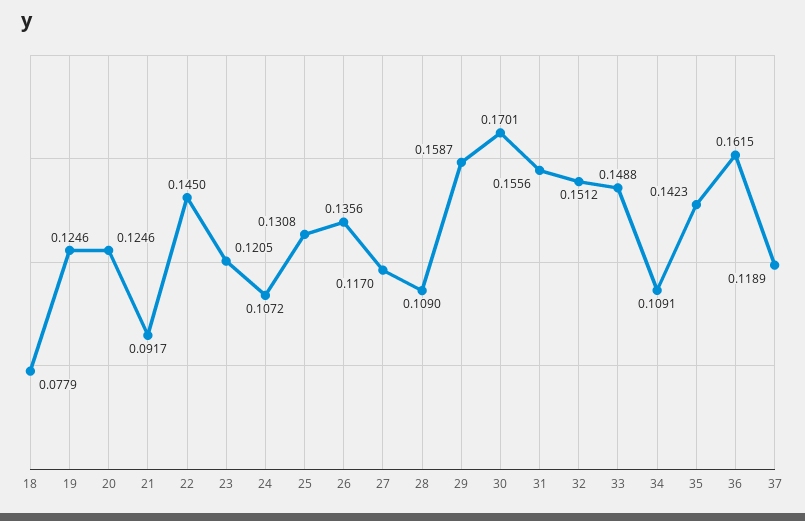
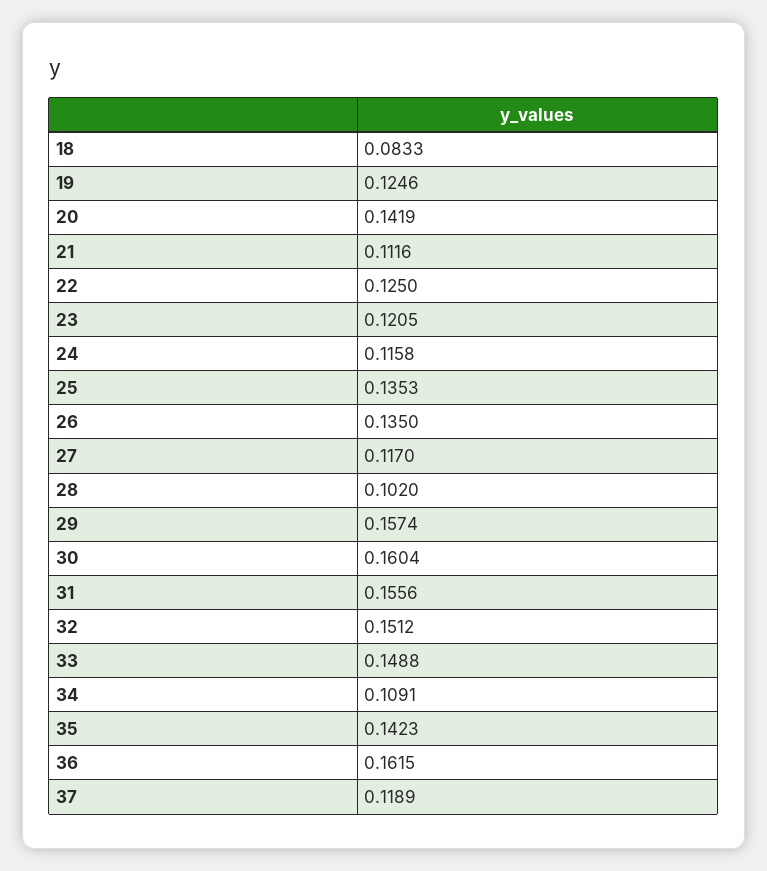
  {
-   "18": 0.0779,
+   "18": 0.0833,
    "19": 0.1246,
-   "20": 0.1246,
+   "20": 0.1419,
-   "21": 0.0917,
+   "21": 0.1116,
-   "22": 0.145,
+   "22": 0.125,
    "23": 0.1205,
-   "24": 0.1072,
+   "24": 0.1158,
-   "25": 0.1308,
+   "25": 0.1353,
-   "26": 0.1356,
+   "26": 0.135,
    "27": 0.117,
-   "28": 0.109,
+   "28": 0.102,
-   "29": 0.1587,
+   "29": 0.1574,
-   "30": 0.1701,
+   "30": 0.1604,
    "31": 0.1556,
    "32": 0.1512,
    "33": 0.1488,
    "34": 0.1091,
    "35": 0.1423,
    "36": 0.1615,
    "37": 0.1189
  }

